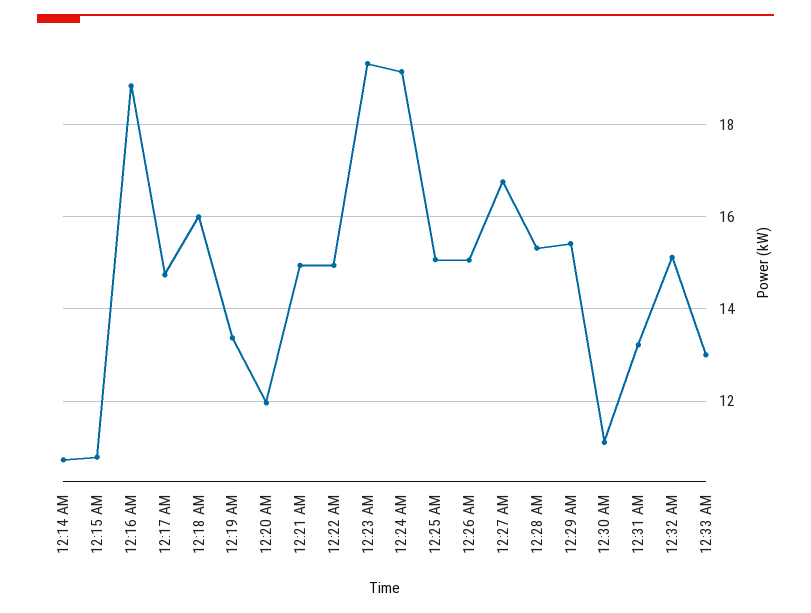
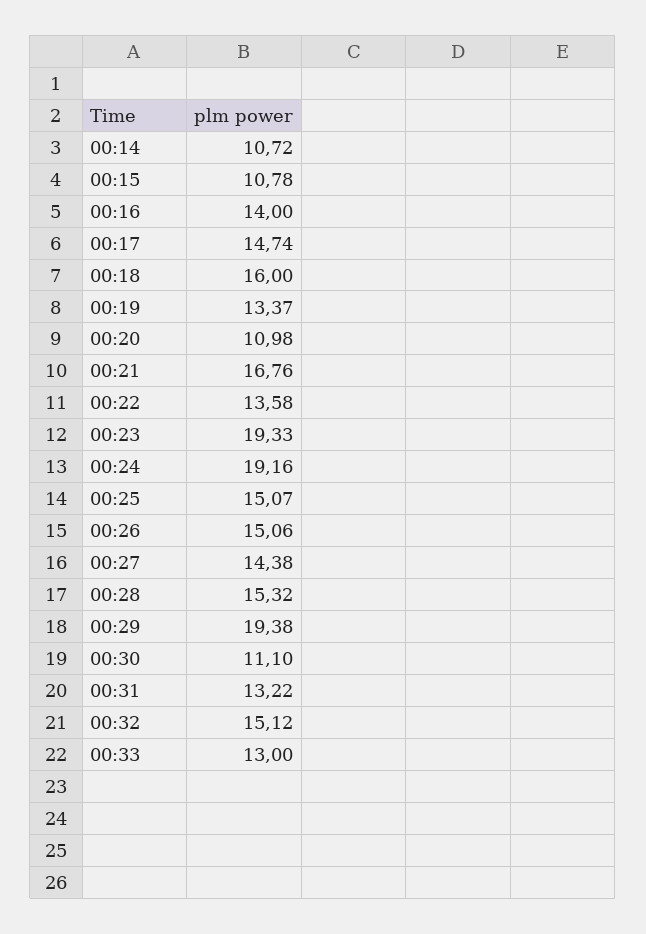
  {
    "12:14 AM": 10.72,
    "12:15 AM": 10.78,
-   "12:16 AM": 18.8,
+   "12:16 AM": 14,
    "12:17 AM": 14.74,
    "12:18 AM": 16,
    "12:19 AM": 13.37,
-   "12:20 AM": 12,
+   "12:20 AM": 10.98,
-   "12:21 AM": 15,
+   "12:21 AM": 16.76,
-   "12:22 AM": 15,
+   "12:22 AM": 13.58,
    "12:23 AM": 19.33,
    "12:24 AM": 19.16,
    "12:25 AM": 15.07,
    "12:26 AM": 15.06,
-   "12:27 AM": 16.8,
+   "12:27 AM": 14.38,
    "12:28 AM": 15.32,
-   "12:29 AM": 15.4,
+   "12:29 AM": 19.38,
    "12:30 AM": 11.1,
    "12:31 AM": 13.22,
    "12:32 AM": 15.12,
    "12:33 AM": 13
  }

